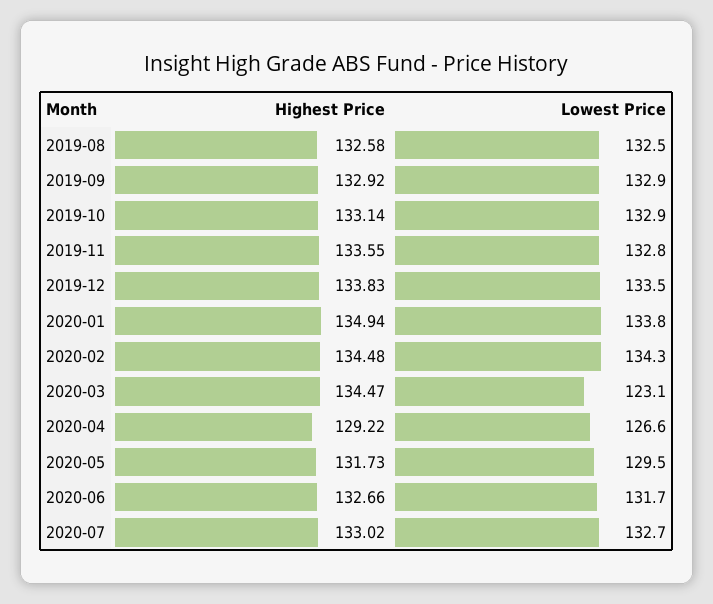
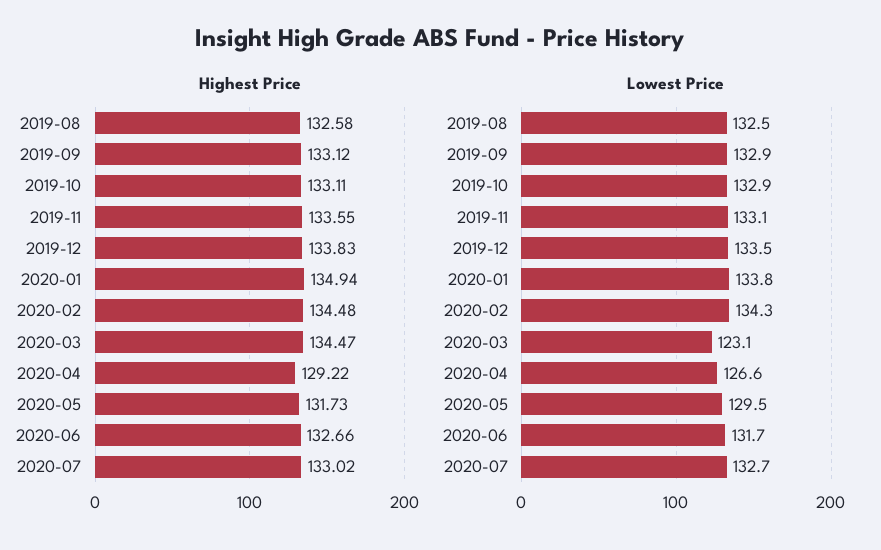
  {
    "Highest Price": {
      "2019-08": 132.58,
-     "2019-09": 132.92,
+     "2019-09": 133.12,
-     "2019-10": 133.14,
+     "2019-10": 133.11,
      "2019-11": 133.55,
      "2019-12": 133.83,
      "2020-01": 134.94,
      "2020-02": 134.48,
      "2020-03": 134.47,
      "2020-04": 129.22,
      "2020-05": 131.73,
      "2020-06": 132.66,
      "2020-07": 133.02
    },
    "Lowest Price": {
      "2019-08": 132.5,
      "2019-09": 132.9,
      "2019-10": 132.9,
-     "2019-11": 132.8,
+     "2019-11": 133.1,
      "2019-12": 133.5,
      "2020-01": 133.8,
      "2020-02": 134.3,
      "2020-03": 123.1,
      "2020-04": 126.6,
      "2020-05": 129.5,
      "2020-06": 131.7,
      "2020-07": 132.7
    }
  }

